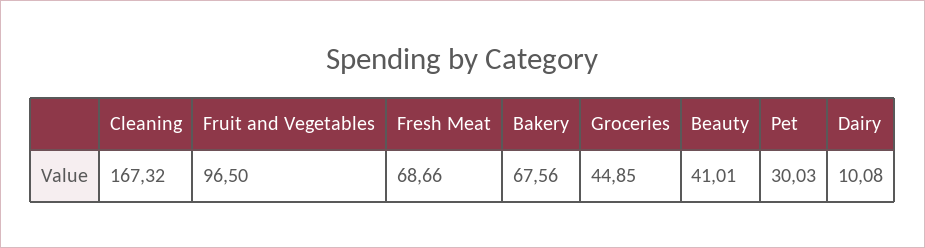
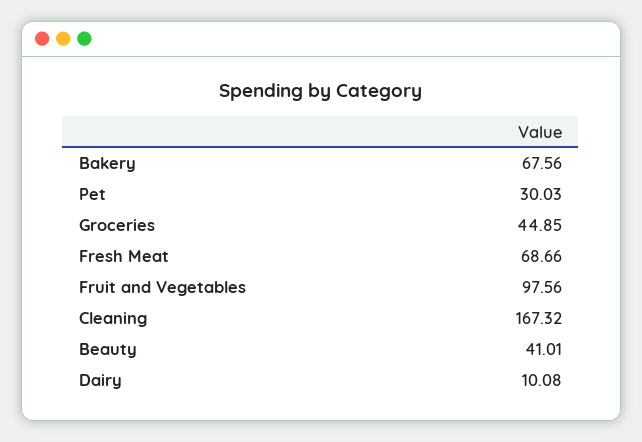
  {
    "Cleaning": 167.32,
-   "Fruit and Vegetables": 96.5,
+   "Fruit and Vegetables": 97.56,
    "Fresh Meat": 68.66,
    "Bakery": 67.56,
    "Groceries": 44.85,
    "Beauty": 41.01,
    "Pet": 30.03,
    "Dairy": 10.08
  }

